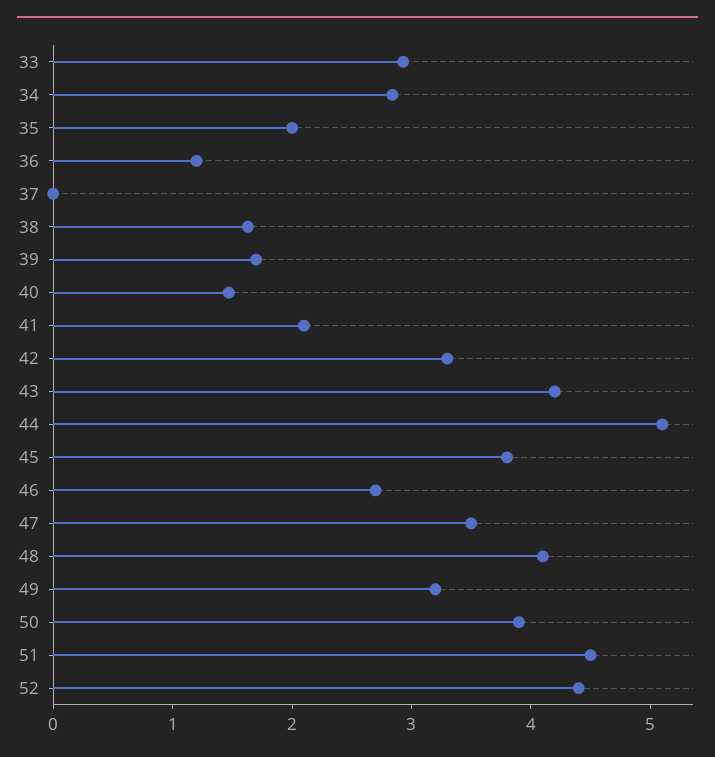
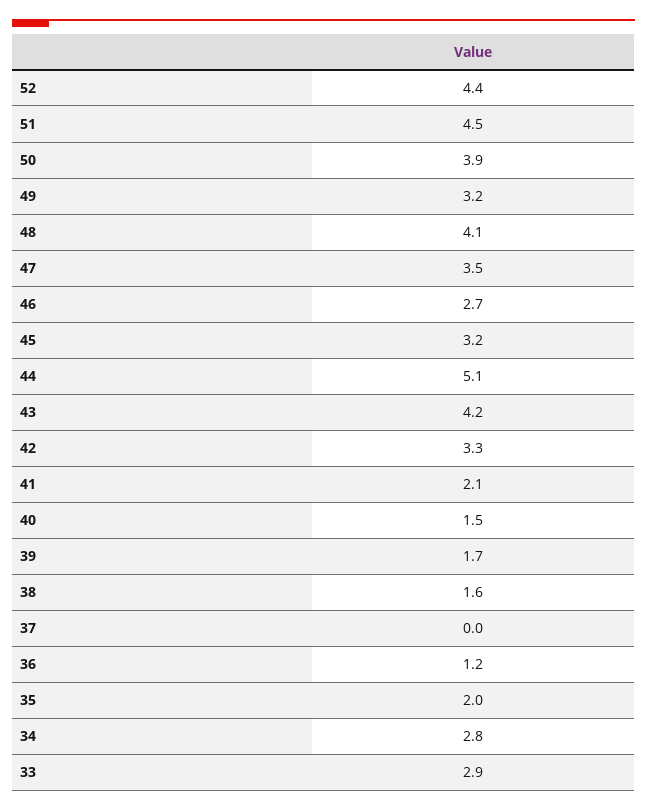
  {
    "33": 2.9,
    "34": 2.8,
    "35": 2,
    "36": 1.2,
    "37": 0,
    "38": 1.6,
    "39": 1.7,
    "40": 1.5,
    "41": 2.1,
    "42": 3.3,
    "43": 4.2,
    "44": 5.1,
-   "45": 3.8,
+   "45": 3.2,
    "46": 2.7,
    "47": 3.5,
    "48": 4.1,
    "49": 3.2,
    "50": 3.9,
    "51": 4.5,
    "52": 4.4
  }

